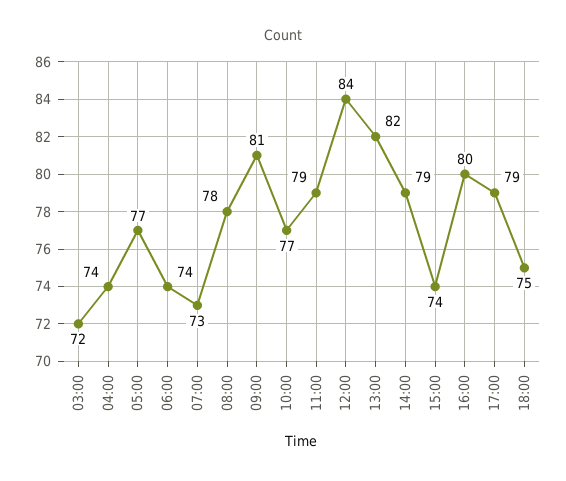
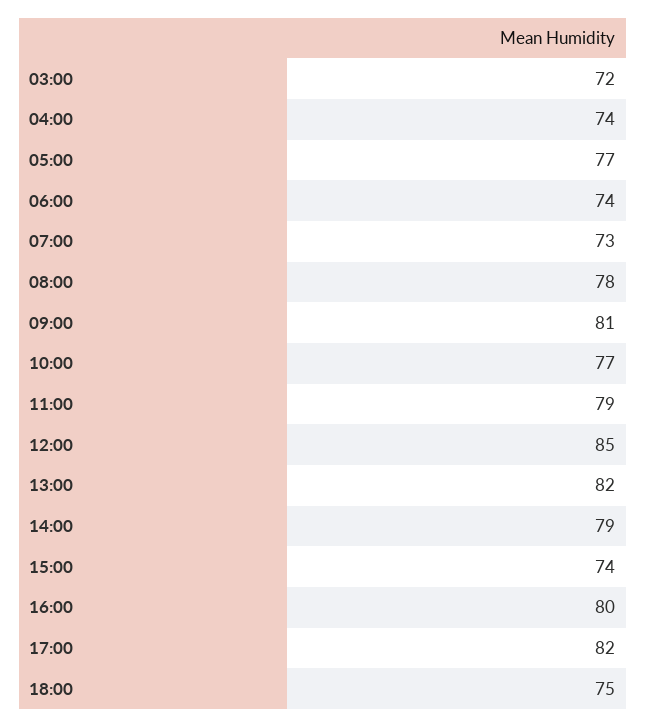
  {
    "03:00": 72,
    "04:00": 74,
    "05:00": 77,
    "06:00": 74,
    "07:00": 73,
    "08:00": 78,
    "09:00": 81,
    "10:00": 77,
    "11:00": 79,
-   "12:00": 84,
+   "12:00": 85,
    "13:00": 82,
    "14:00": 79,
    "15:00": 74,
    "16:00": 80,
-   "17:00": 79,
+   "17:00": 82,
    "18:00": 75
  }

